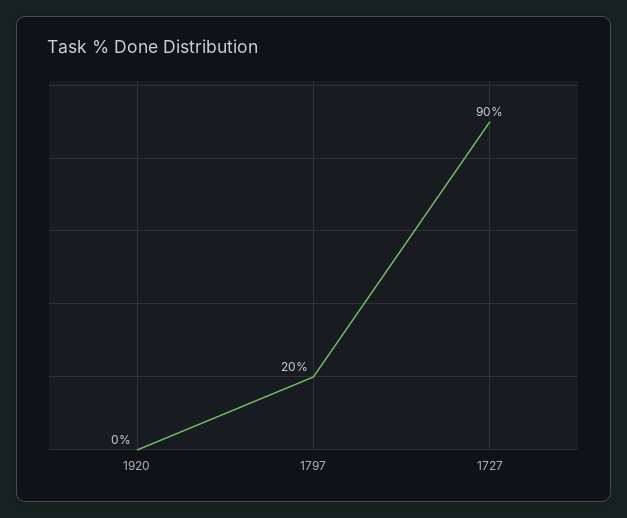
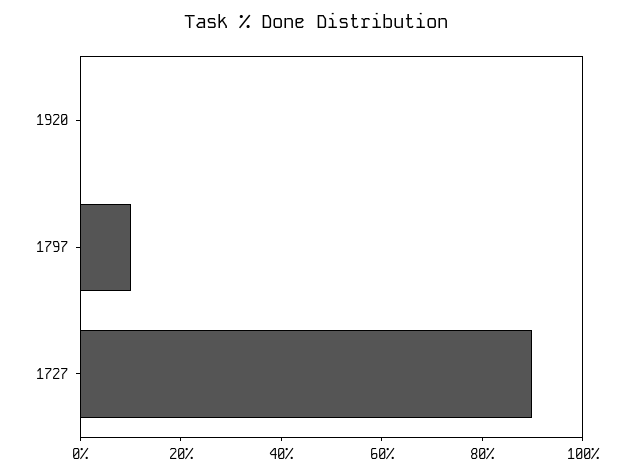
  {
    "1920": 0,
-   "1797": 20,
+   "1797": 10,
    "1727": 90
  }

